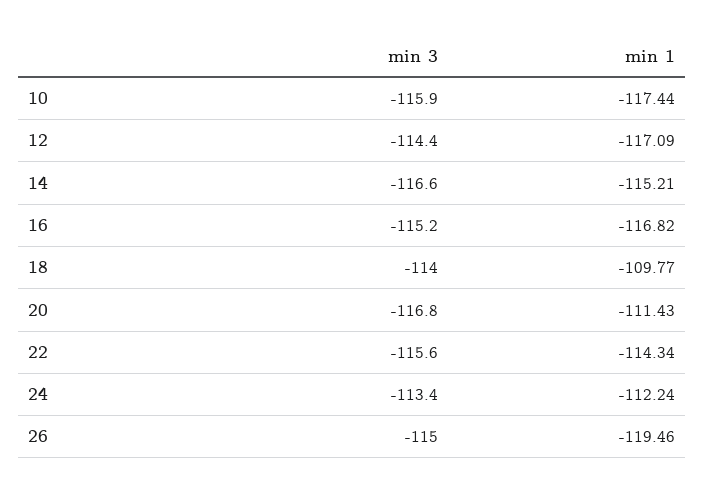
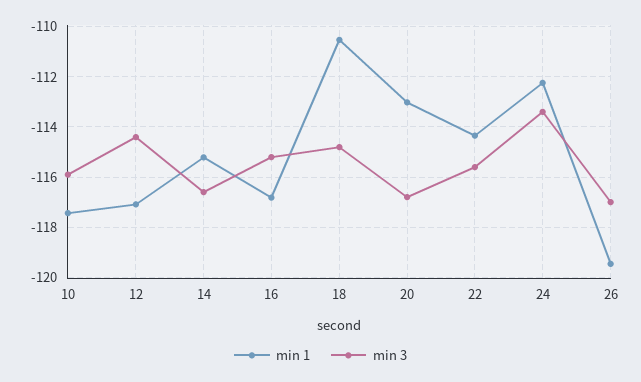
  {
    "min 3": {
      "10": -115.9,
      "12": -114.4,
      "14": -116.6,
      "16": -115.2,
-     "18": -114,
+     "18": -114.75,
      "20": -116.8,
      "22": -115.6,
      "24": -113.4,
-     "26": -115
+     "26": -117
    },
    "min 1": {
      "10": -117.44,
      "12": -117.09,
      "14": -115.21,
      "16": -116.82,
-     "18": -109.77,
+     "18": -110.5,
-     "20": -111.43,
+     "20": -113,
      "22": -114.34,
      "24": -112.24,
      "26": -119.46
    }
  }

